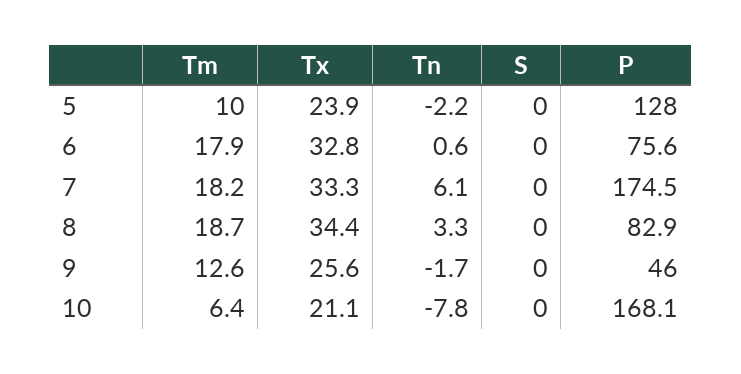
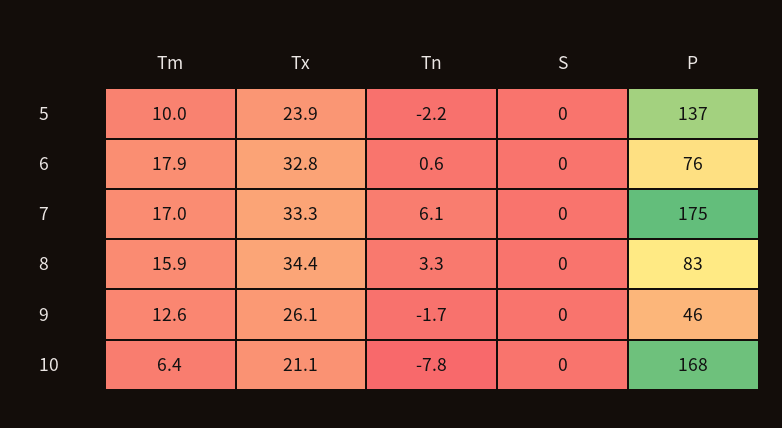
  {
    "Tm": {
      "5": 10,
      "6": 17.9,
-     "7": 18.2,
+     "7": 17,
-     "8": 18.7,
+     "8": 15.9,
      "9": 12.6,
      "10": 6.4
    },
    "Tx": {
      "5": 23.9,
      "6": 32.8,
      "7": 33.3,
      "8": 34.4,
-     "9": 25.6,
+     "9": 26.1,
      "10": 21.1
    },
    "Tn": {
      "5": -2.2,
      "6": 0.6,
      "7": 6.1,
      "8": 3.3,
      "9": -1.7,
      "10": -7.8
    },
    "S": {
      "5": 0,
      "6": 0,
      "7": 0,
      "8": 0,
      "9": 0,
      "10": 0
    },
    "P": {
-     "5": 128,
+     "5": 137,
      "6": 75.6,
      "7": 174.5,
      "8": 82.9,
      "9": 46,
      "10": 168.1
    }
  }

